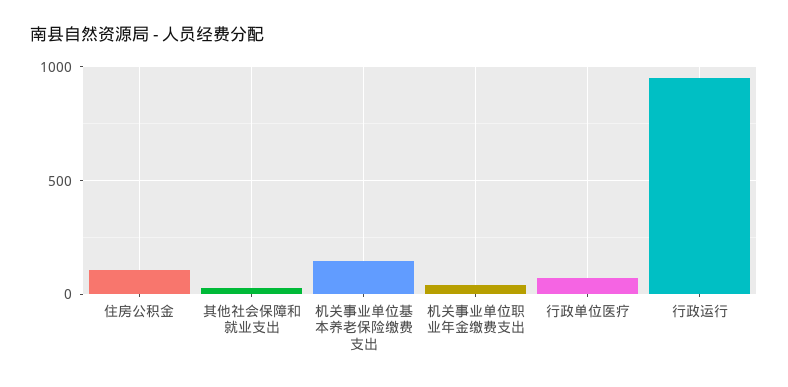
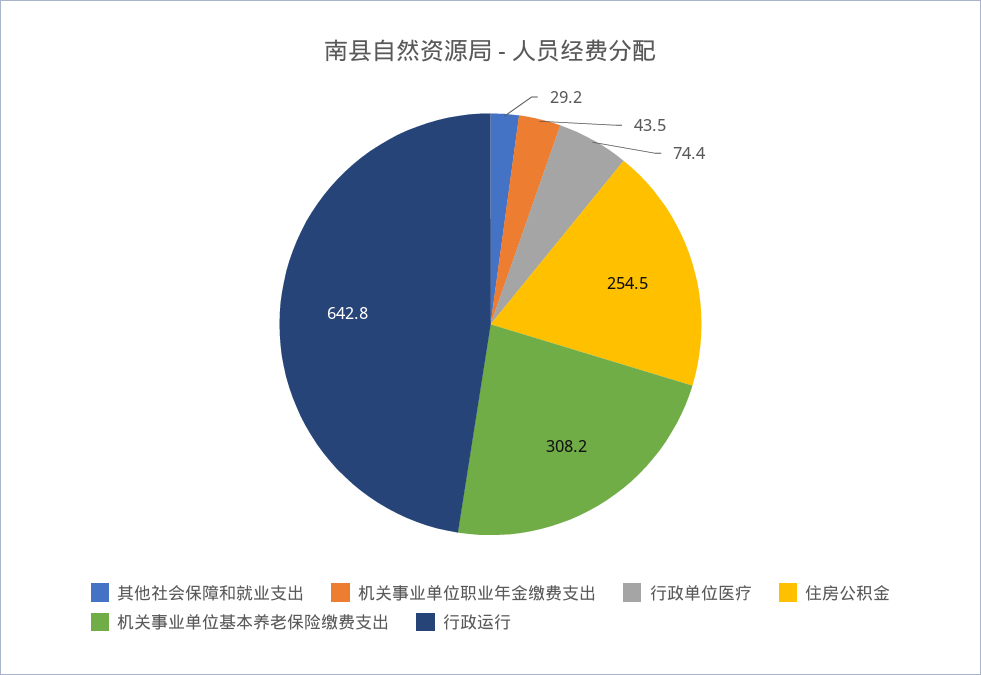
  {
-   "住房公积金": 100,
+   "住房公积金": 254.5,
    "其他社会保障和就业支出": 29.2,
-   "机关事业单位基本养老保险缴费支出": 150,
+   "机关事业单位基本养老保险缴费支出": 308.2,
    "机关事业单位职业年金缴费支出": 43.5,
    "行政单位医疗": 74.4,
-   "行政运行": 950
+   "行政运行": 642.8
  }

